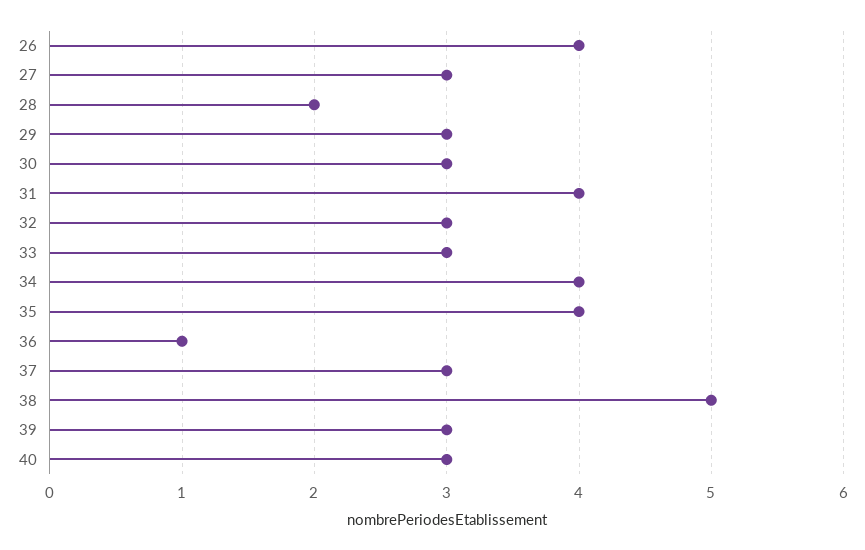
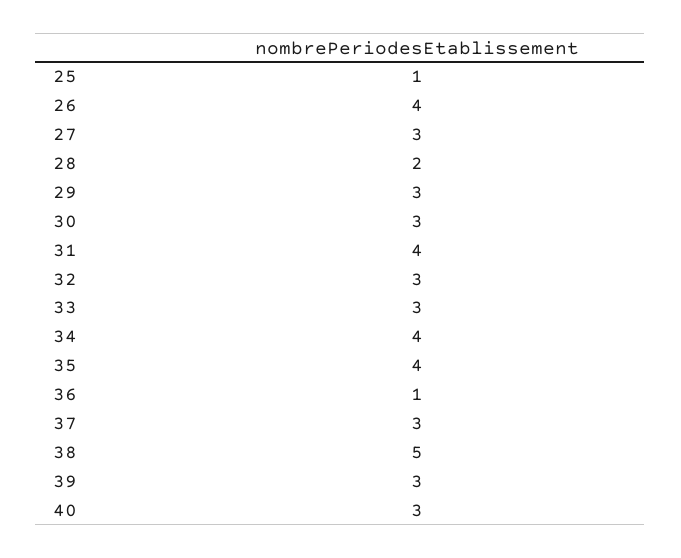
  {
    "26": 4,
    "27": 3,
    "28": 2,
    "29": 3,
    "30": 3,
    "31": 4,
    "32": 3,
    "33": 3,
    "34": 4,
    "35": 4,
    "36": 1,
    "37": 3,
    "38": 5,
    "39": 3,
-   "40": 3
+   "40": 3,
+   "25": 1
  }

